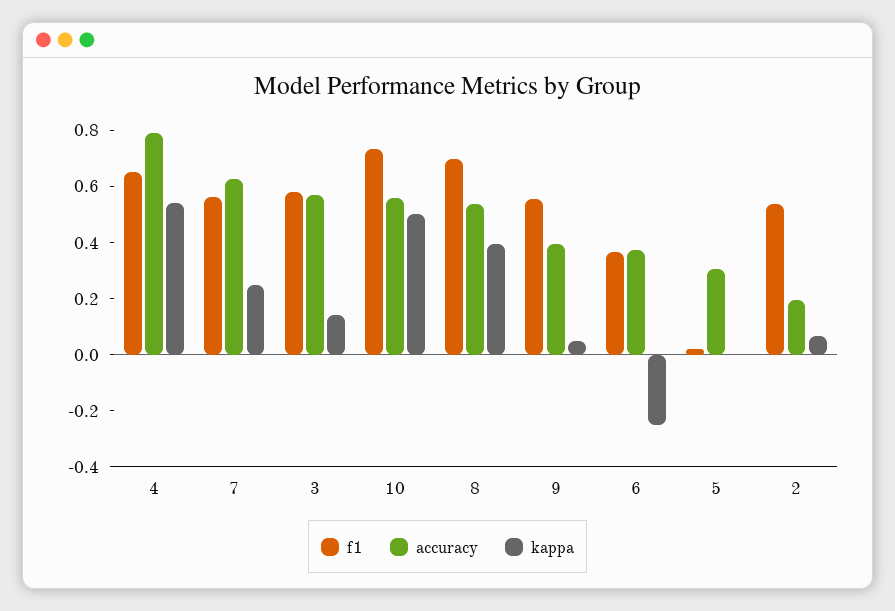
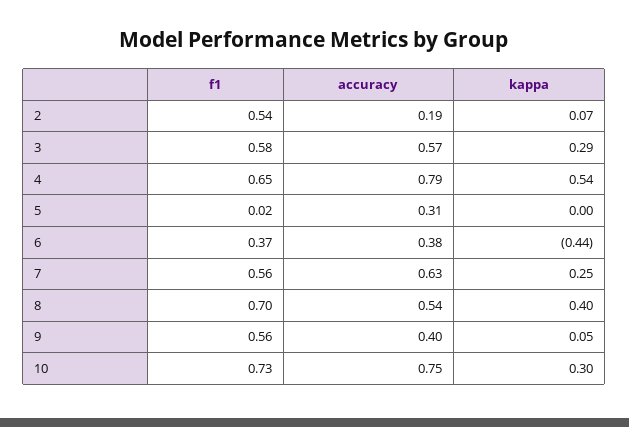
  {
    "f1": {
      "4": 0.65,
      "7": 0.56,
      "3": 0.58,
      "10": 0.73,
      "8": 0.7,
      "9": 0.56,
      "6": 0.37,
      "5": 0.02,
      "2": 0.54
    },
    "accuracy": {
      "4": 0.79,
      "7": 0.63,
      "3": 0.57,
-     "10": 0.55,
+     "10": 0.75,
      "8": 0.54,
      "9": 0.4,
      "6": 0.38,
      "5": 0.31,
      "2": 0.19
    },
    "kappa": {
      "4": 0.54,
      "7": 0.25,
-     "3": 0.15,
+     "3": 0.29,
-     "10": 0.5,
+     "10": 0.3,
      "8": 0.4,
      "9": 0.05,
-     "6": -0.25,
+     "6": -0.44,
      "5": 0,
      "2": 0.07
    }
  }

